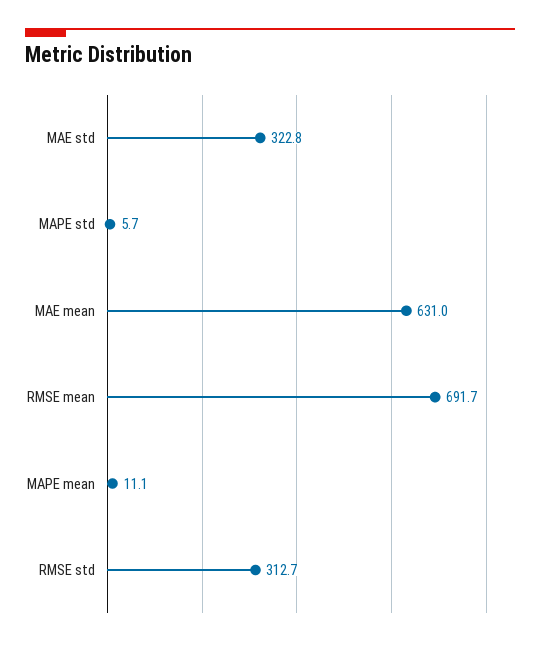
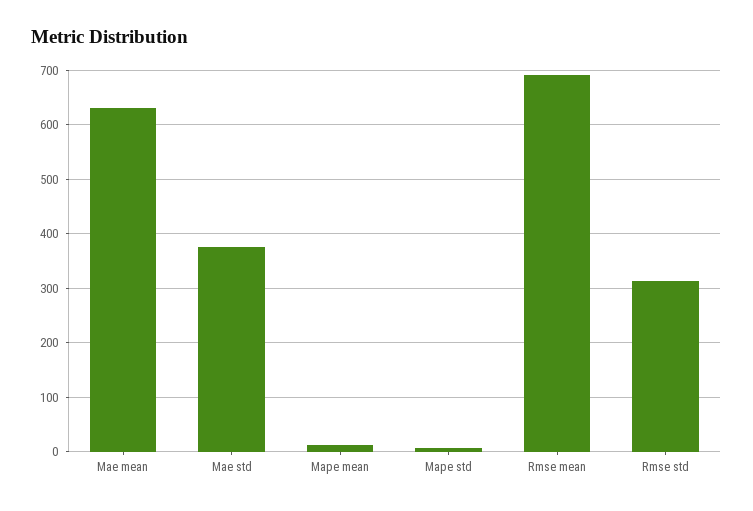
  {
-   "MAE std": 322.8,
+   "MAE std": 380,
    "MAPE std": 5.7,
    "MAE mean": 631,
    "RMSE mean": 691.7,
    "MAPE mean": 11.1,
    "RMSE std": 312.7
  }

